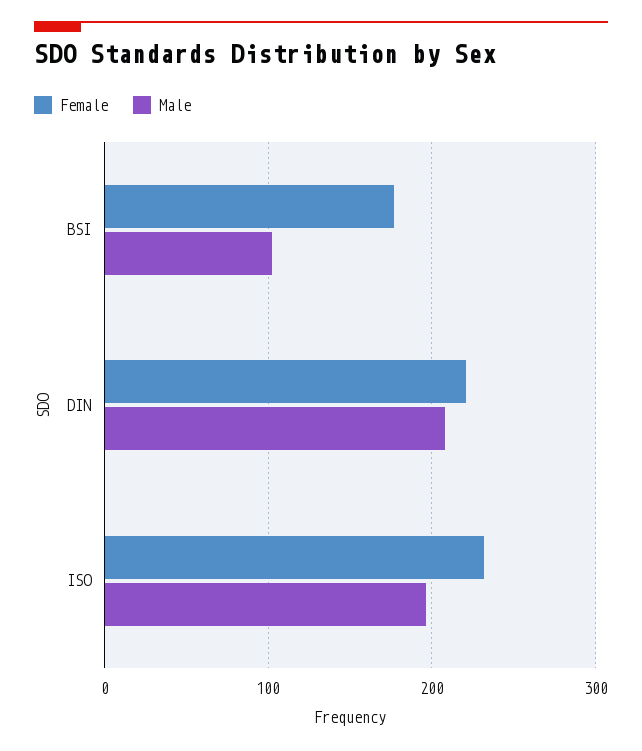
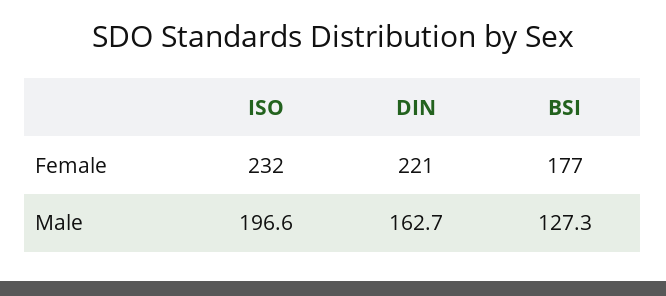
  {
    "Female": {
      "BSI": 177,
      "DIN": 221,
      "ISO": 232
    },
    "Male": {
-     "BSI": 100,
+     "BSI": 127.3,
-     "DIN": 210,
+     "DIN": 162.7,
      "ISO": 196.6
    }
  }

